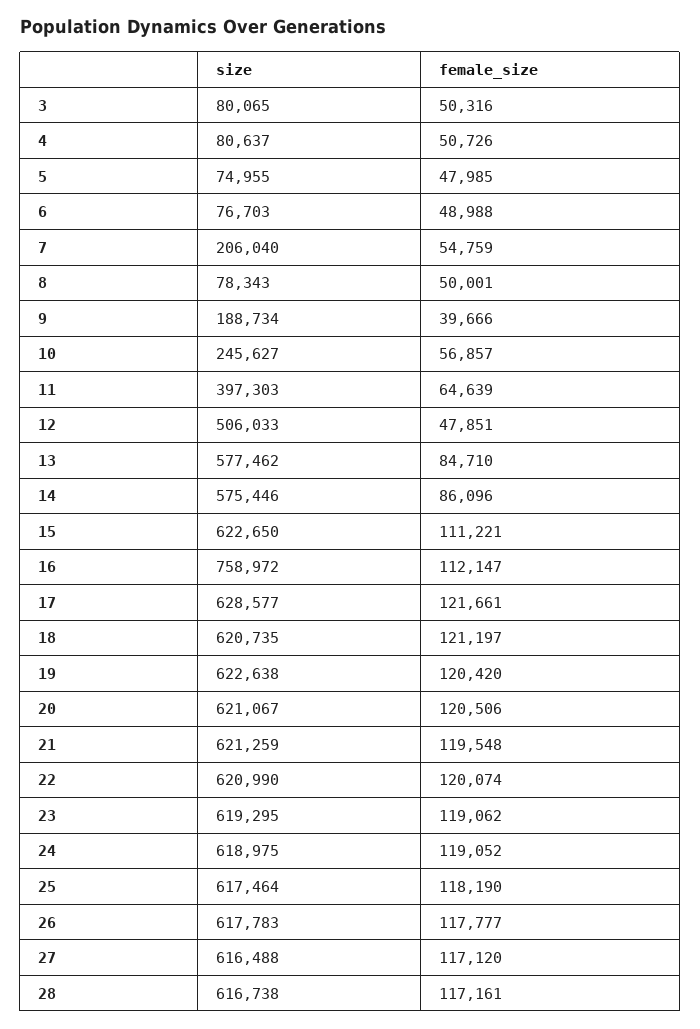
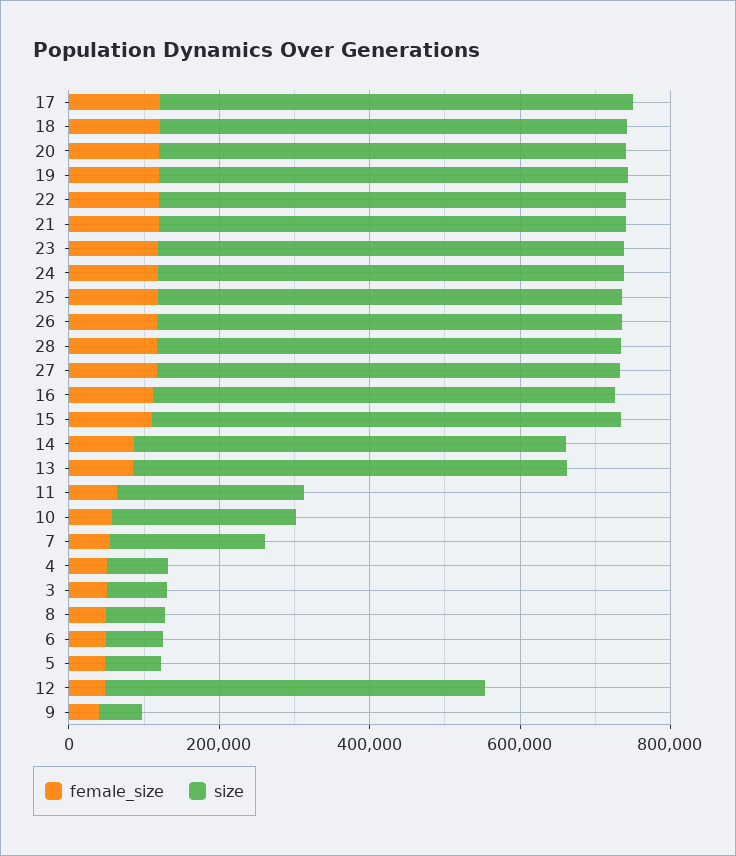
  {
    "size": {
      "3": 80065,
      "4": 80637,
      "5": 74955,
      "6": 76703,
      "7": 206040,
      "8": 78343,
-     "9": 188734,
+     "9": 50000,
      "10": 245627,
-     "11": 397303,
+     "11": 250000,
      "12": 506033,
      "13": 577462,
      "14": 575446,
      "15": 622650,
-     "16": 758972,
+     "16": 600000,
      "17": 628577,
      "18": 620735,
      "19": 622638,
      "20": 621067,
      "21": 621259,
      "22": 620990,
      "23": 619295,
      "24": 618975,
      "25": 617464,
      "26": 617783,
      "27": 616488,
      "28": 616738
    },
    "female_size": {
      "3": 50316,
      "4": 50726,
      "5": 47985,
      "6": 48988,
      "7": 54759,
      "8": 50001,
      "9": 39666,
      "10": 56857,
      "11": 64639,
      "12": 47851,
      "13": 84710,
      "14": 86096,
      "15": 111221,
      "16": 112147,
      "17": 121661,
      "18": 121197,
      "19": 120420,
      "20": 120506,
      "21": 119548,
      "22": 120074,
      "23": 119062,
      "24": 119052,
      "25": 118190,
      "26": 117777,
      "27": 117120,
      "28": 117161
    }
  }

